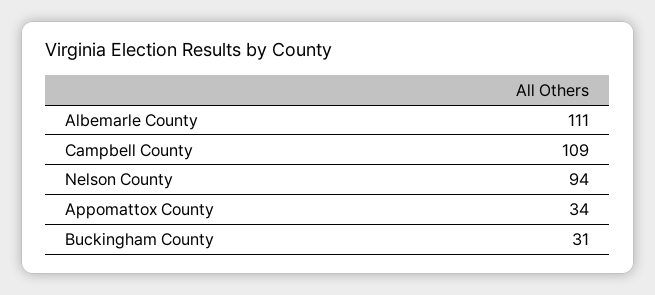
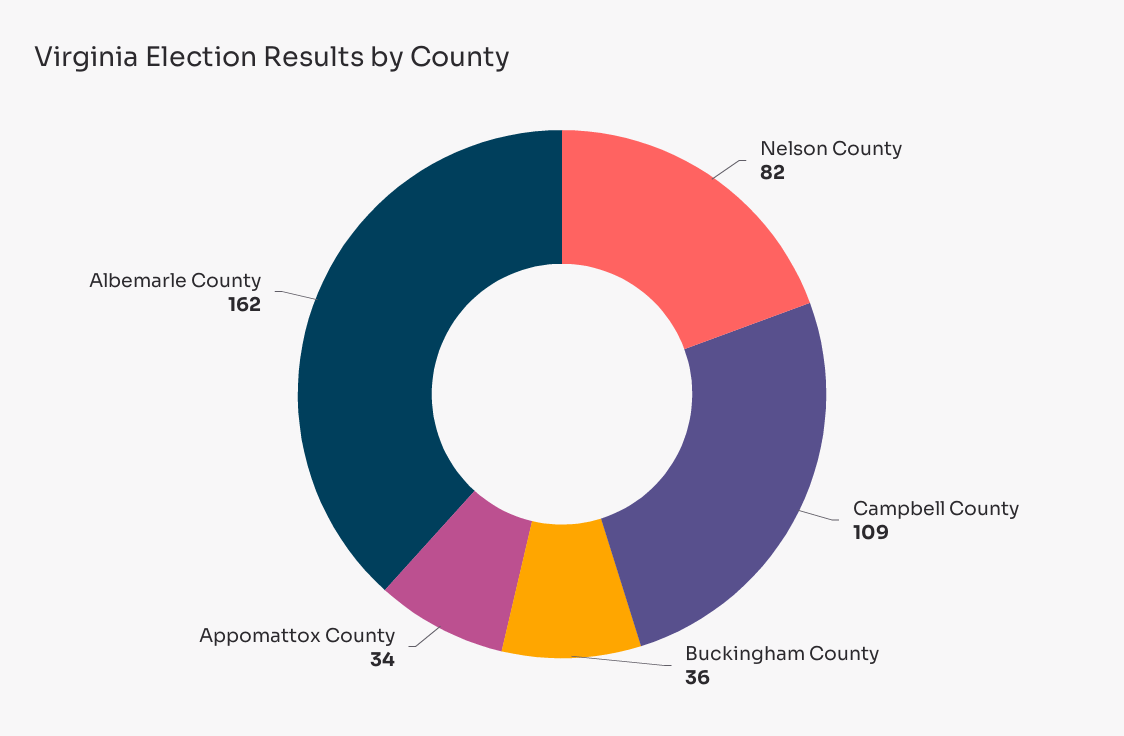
  {
-   "Albemarle County": 111,
+   "Albemarle County": 162,
    "Campbell County": 109,
-   "Nelson County": 94,
+   "Nelson County": 82,
    "Appomattox County": 34,
-   "Buckingham County": 31
+   "Buckingham County": 36
  }

